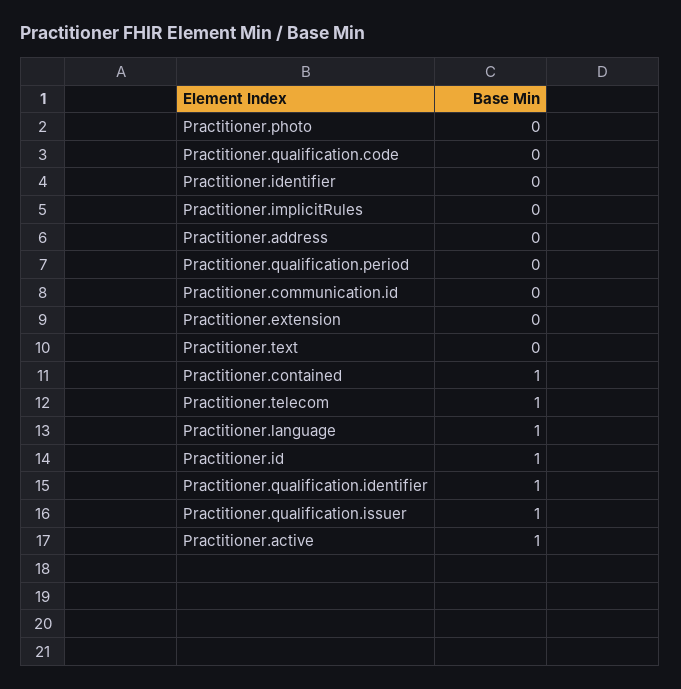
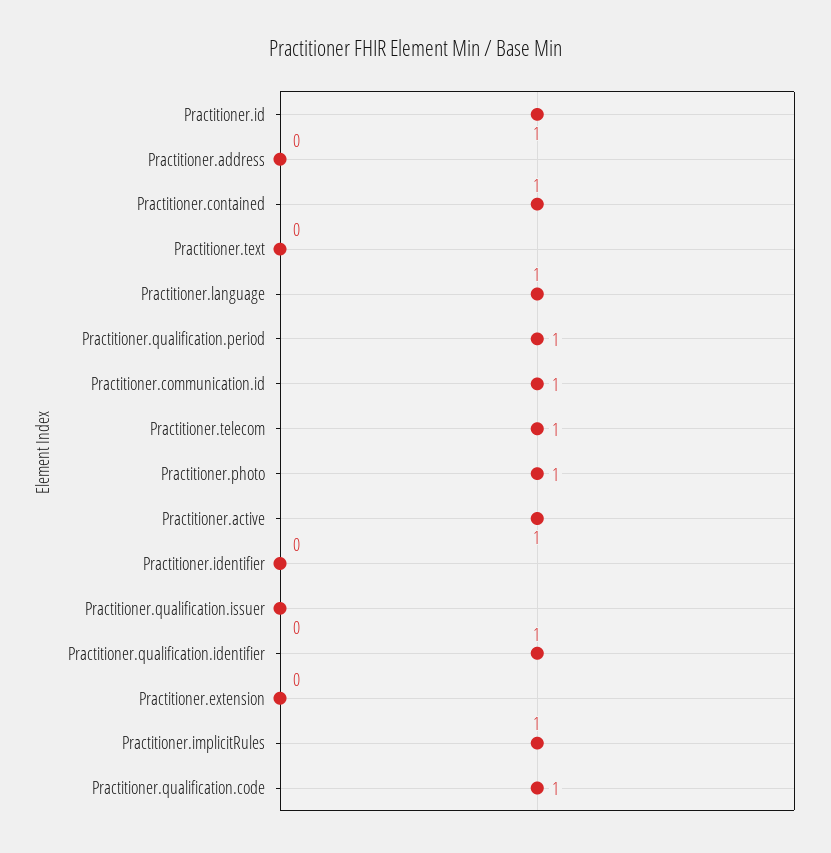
  {
-   "Practitioner.photo": 0,
+   "Practitioner.photo": 1,
-   "Practitioner.qualification.code": 0,
+   "Practitioner.qualification.code": 1,
    "Practitioner.identifier": 0,
-   "Practitioner.implicitRules": 0,
+   "Practitioner.implicitRules": 1,
    "Practitioner.address": 0,
-   "Practitioner.qualification.period": 0,
+   "Practitioner.qualification.period": 1,
-   "Practitioner.communication.id": 0,
+   "Practitioner.communication.id": 1,
    "Practitioner.extension": 0,
    "Practitioner.text": 0,
    "Practitioner.contained": 1,
    "Practitioner.telecom": 1,
    "Practitioner.language": 1,
    "Practitioner.id": 1,
    "Practitioner.qualification.identifier": 1,
-   "Practitioner.qualification.issuer": 1,
+   "Practitioner.qualification.issuer": 0,
    "Practitioner.active": 1
  }

